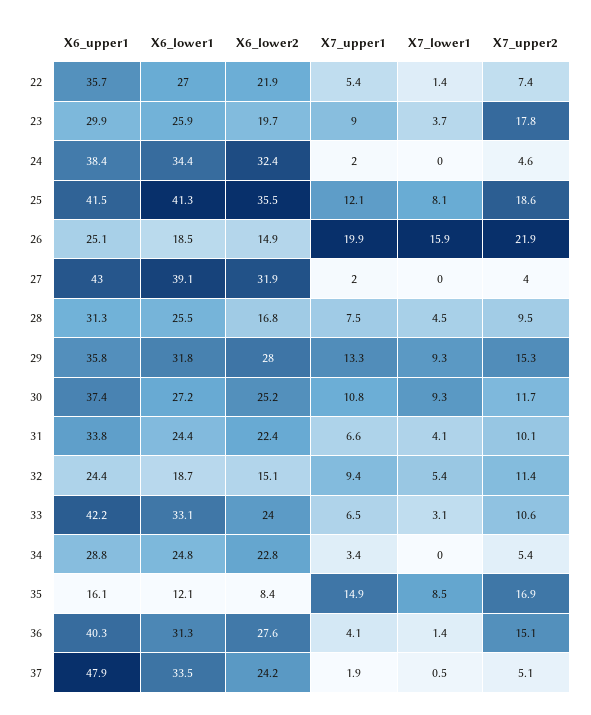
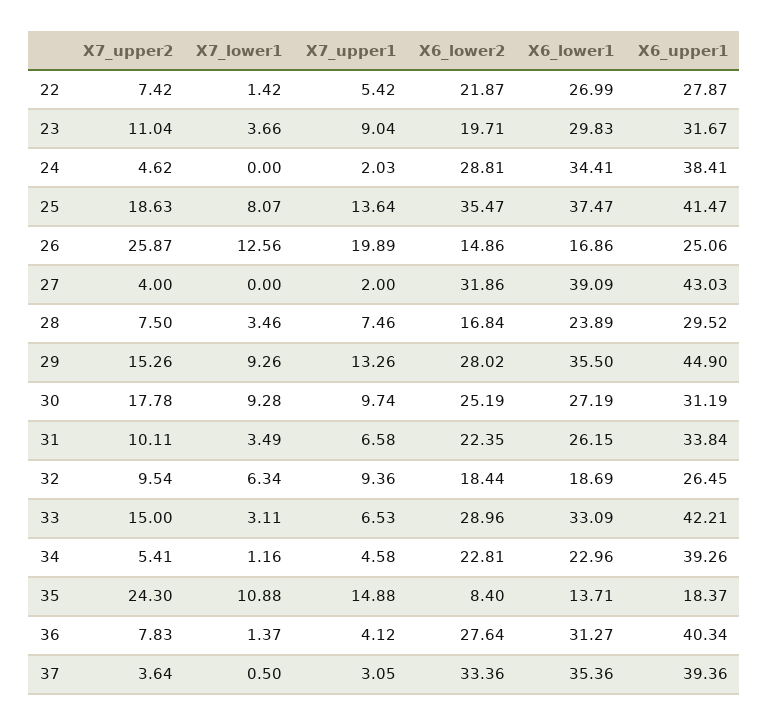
  {
    "X6_upper1": {
-     "22": 35.7,
+     "22": 27.87,
-     "23": 29.9,
+     "23": 31.67,
      "24": 38.41,
      "25": 41.47,
      "26": 25.06,
      "27": 43.03,
-     "28": 31.3,
+     "28": 29.52,
-     "29": 35.8,
+     "29": 44.9,
-     "30": 37.4,
+     "30": 31.19,
      "31": 33.84,
-     "32": 24.4,
+     "32": 26.45,
      "33": 42.21,
-     "34": 28.8,
+     "34": 39.26,
-     "35": 16.1,
+     "35": 18.37,
      "36": 40.34,
-     "37": 47.9
+     "37": 39.36
    },
    "X6_lower1": {
      "22": 26.99,
-     "23": 25.9,
+     "23": 29.83,
      "24": 34.41,
-     "25": 41.3,
+     "25": 37.47,
-     "26": 18.5,
+     "26": 16.86,
      "27": 39.09,
-     "28": 25.5,
+     "28": 23.89,
-     "29": 31.8,
+     "29": 35.5,
      "30": 27.19,
-     "31": 24.4,
+     "31": 26.15,
      "32": 18.69,
      "33": 33.09,
-     "34": 24.8,
+     "34": 22.96,
-     "35": 12.1,
+     "35": 13.71,
      "36": 31.27,
-     "37": 33.5
+     "37": 35.36
    },
    "X6_lower2": {
      "22": 21.87,
      "23": 19.71,
-     "24": 32.4,
+     "24": 28.81,
      "25": 35.47,
      "26": 14.86,
      "27": 31.86,
      "28": 16.84,
      "29": 28.02,
      "30": 25.19,
      "31": 22.35,
-     "32": 15.1,
+     "32": 18.44,
-     "33": 24,
+     "33": 28.96,
      "34": 22.81,
      "35": 8.4,
      "36": 27.64,
-     "37": 24.2
+     "37": 33.36
    },
    "X7_upper1": {
      "22": 5.42,
      "23": 9.04,
      "24": 2.03,
-     "25": 12.1,
+     "25": 13.64,
      "26": 19.89,
      "27": 2,
      "28": 7.46,
      "29": 13.26,
-     "30": 10.8,
+     "30": 9.74,
      "31": 6.58,
      "32": 9.36,
      "33": 6.53,
-     "34": 3.4,
+     "34": 4.58,
      "35": 14.88,
      "36": 4.12,
-     "37": 1.9
+     "37": 3.05
    },
    "X7_lower1": {
      "22": 1.42,
      "23": 3.66,
      "24": 0,
      "25": 8.07,
-     "26": 15.9,
+     "26": 12.56,
      "27": 0,
-     "28": 4.5,
+     "28": 3.46,
      "29": 9.26,
      "30": 9.28,
-     "31": 4.1,
+     "31": 3.49,
-     "32": 5.4,
+     "32": 6.34,
      "33": 3.11,
-     "34": 0,
+     "34": 1.16,
-     "35": 8.5,
+     "35": 10.88,
      "36": 1.37,
      "37": 0.5
    },
    "X7_upper2": {
      "22": 7.42,
-     "23": 17.8,
+     "23": 11.04,
      "24": 4.62,
      "25": 18.63,
-     "26": 21.9,
+     "26": 25.87,
      "27": 4,
-     "28": 9.5,
+     "28": 7.5,
      "29": 15.26,
-     "30": 11.7,
+     "30": 17.78,
      "31": 10.11,
-     "32": 11.4,
+     "32": 9.54,
-     "33": 10.6,
+     "33": 15,
      "34": 5.41,
-     "35": 16.9,
+     "35": 24.3,
-     "36": 15.1,
+     "36": 7.83,
-     "37": 5.1
+     "37": 3.64
    }
  }

